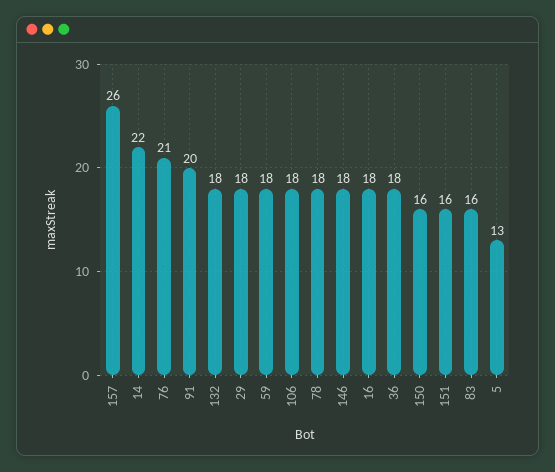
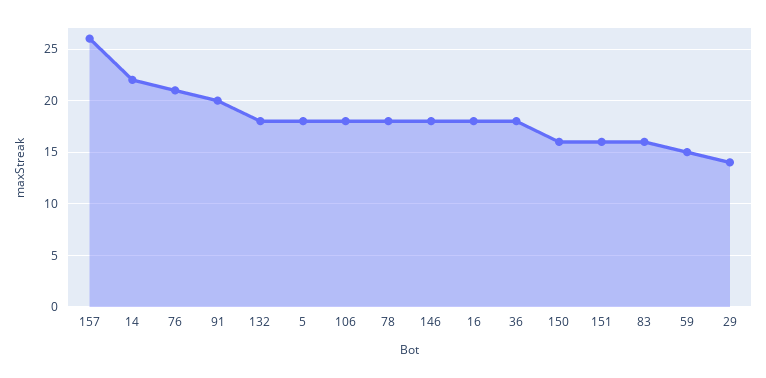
  {
    "157": 26,
    "14": 22,
    "76": 21,
    "91": 20,
    "132": 18,
-   "29": 18,
+   "29": 14,
-   "59": 18,
+   "59": 15,
    "106": 18,
    "78": 18,
    "146": 18,
    "16": 18,
    "36": 18,
    "150": 16,
    "151": 16,
    "83": 16,
-   "5": 13
+   "5": 18
  }

